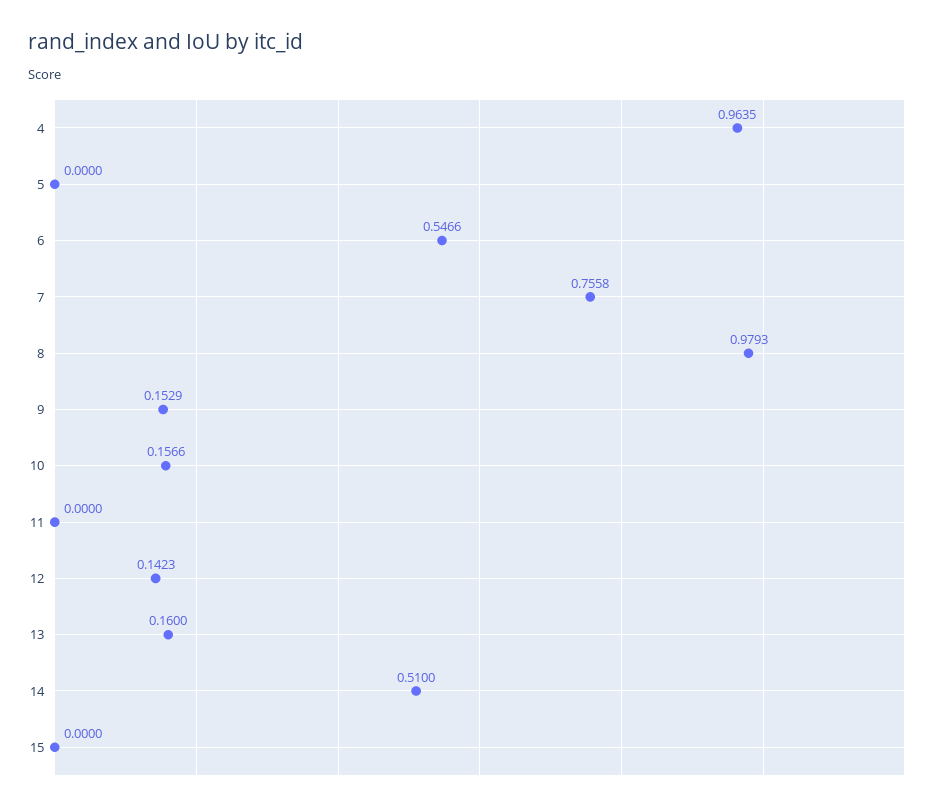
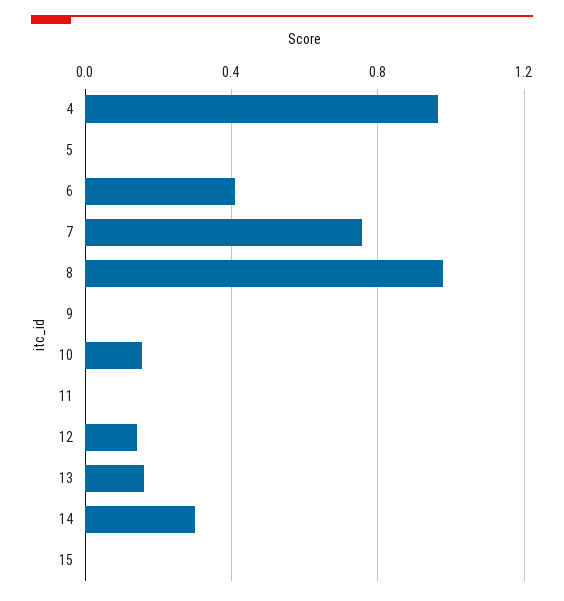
  {
    "4": 0.9635,
    "5": 0,
-   "6": 0.5466,
+   "6": 0.4,
    "7": 0.7558,
    "8": 0.9793,
-   "9": 0.1529,
+   "9": 0,
    "10": 0.1566,
    "11": 0,
    "12": 0.1423,
    "13": 0.16,
-   "14": 0.51,
+   "14": 0.3,
    "15": 0
  }

